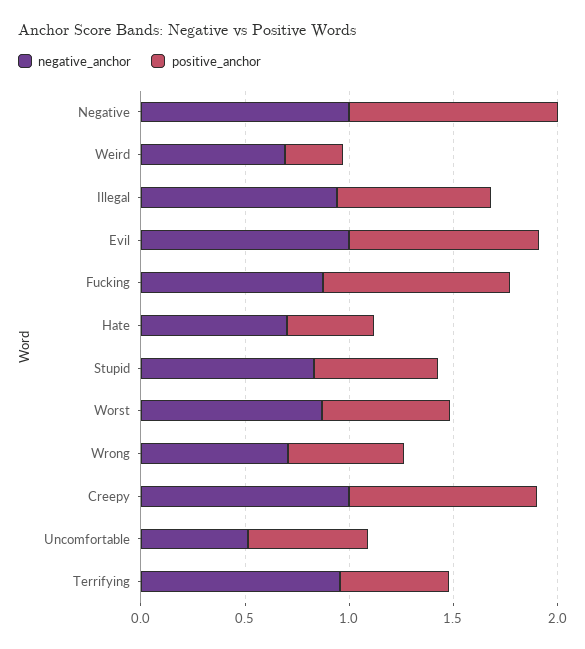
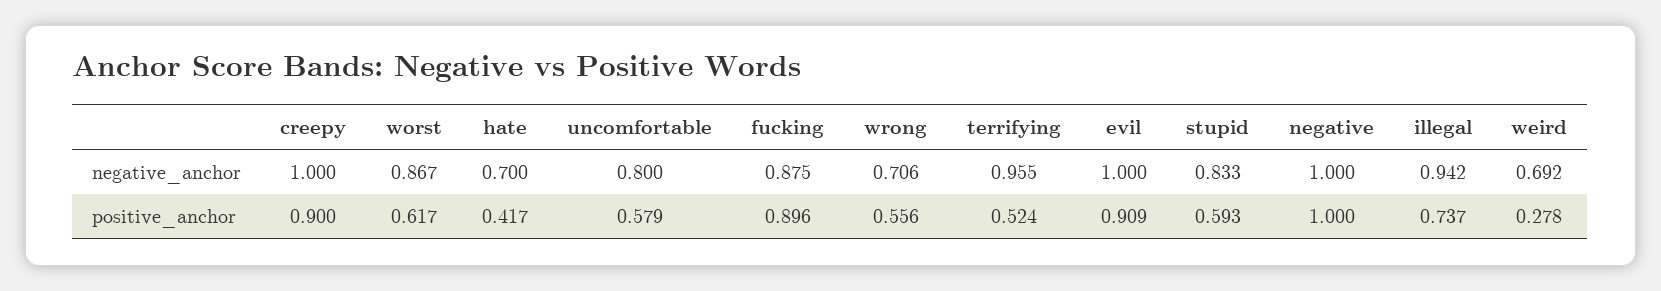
  {
    "negative_anchor": {
      "Negative": 1,
      "Weird": 0.692,
      "Illegal": 0.942,
      "Evil": 1,
      "Fucking": 0.875,
      "Hate": 0.7,
      "Stupid": 0.833,
      "Worst": 0.867,
      "Wrong": 0.706,
      "Creepy": 1,
-     "Uncomfortable": 0.5,
+     "Uncomfortable": 0.8,
      "Terrifying": 0.955
    },
    "positive_anchor": {
      "Negative": 1,
      "Weird": 0.278,
      "Illegal": 0.737,
      "Evil": 0.909,
      "Fucking": 0.896,
      "Hate": 0.417,
      "Stupid": 0.593,
      "Worst": 0.617,
      "Wrong": 0.556,
      "Creepy": 0.9,
      "Uncomfortable": 0.579,
      "Terrifying": 0.524
    }
  }

